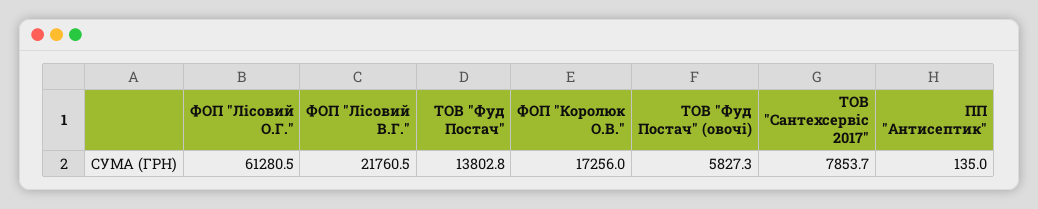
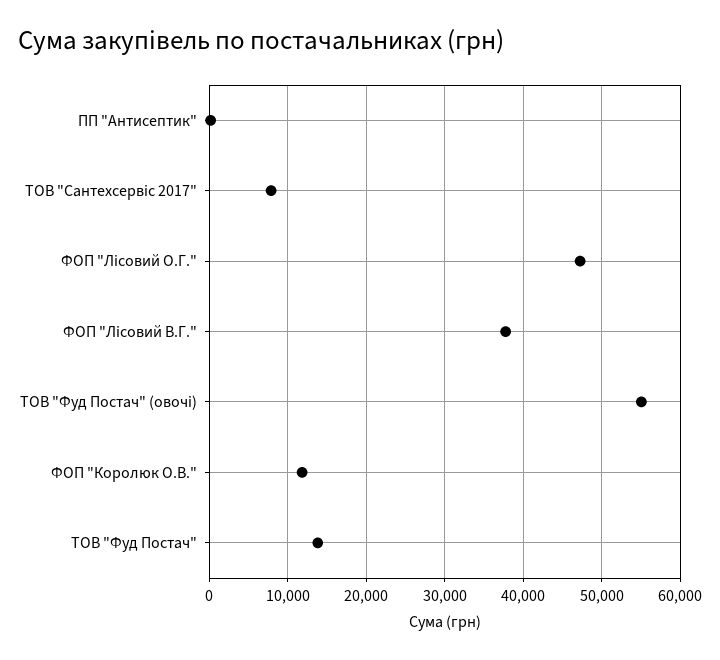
  {
-   "ФОП \"Лісовий О.Г.\"": 61280.5,
+   "ФОП \"Лісовий О.Г.\"": 47000,
-   "ФОП \"Лісовий В.Г.\"": 21760.5,
+   "ФОП \"Лісовий В.Г.\"": 38000,
    "ТОВ \"Фуд Постач\"": 13802.8,
-   "ФОП \"Королюк О.В.\"": 17256,
+   "ФОП \"Королюк О.В.\"": 12000,
-   "ТОВ \"Фуд Постач\" (овочі)": 5827.3,
+   "ТОВ \"Фуд Постач\" (овочі)": 55000,
    "ТОВ \"Сантехсервіс 2017\"": 7853.7,
    "ПП \"Антисептик\"": 135
  }

